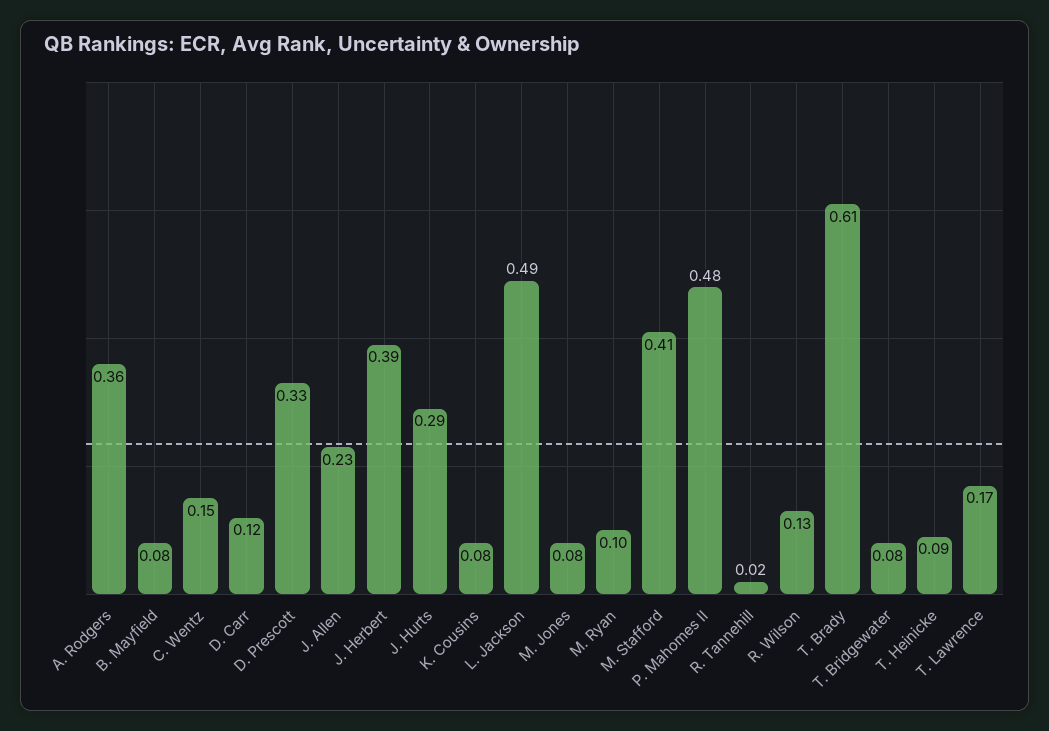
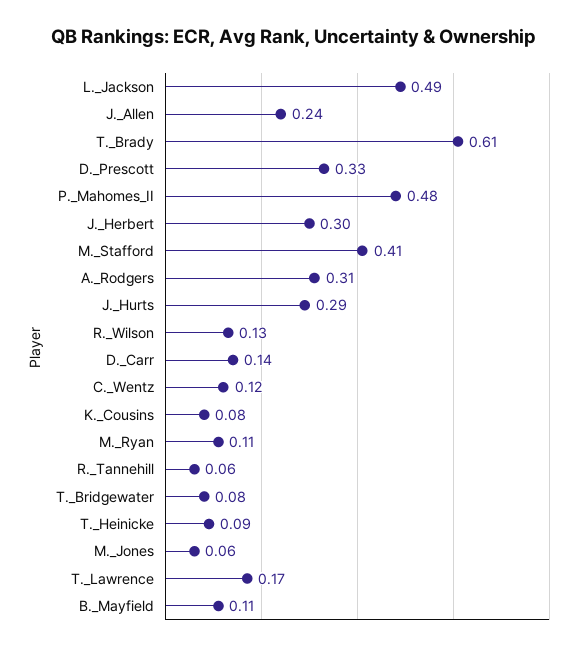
  {
-   "A. Rodgers": 0.36,
+   "A. Rodgers": 0.31,
-   "B. Mayfield": 0.08,
+   "B. Mayfield": 0.11,
-   "C. Wentz": 0.15,
+   "C. Wentz": 0.12,
-   "D. Carr": 0.12,
+   "D. Carr": 0.14,
    "D. Prescott": 0.33,
-   "J. Allen": 0.23,
+   "J. Allen": 0.24,
-   "J. Herbert": 0.39,
+   "J. Herbert": 0.3,
    "J. Hurts": 0.29,
    "K. Cousins": 0.08,
    "L. Jackson": 0.49,
-   "M. Jones": 0.08,
+   "M. Jones": 0.06,
-   "M. Ryan": 0.1,
+   "M. Ryan": 0.11,
    "M. Stafford": 0.41,
    "P. Mahomes II": 0.48,
-   "R. Tannehill": 0.02,
+   "R. Tannehill": 0.06,
    "R. Wilson": 0.13,
    "T. Brady": 0.61,
    "T. Bridgewater": 0.08,
    "T. Heinicke": 0.09,
    "T. Lawrence": 0.17
  }

